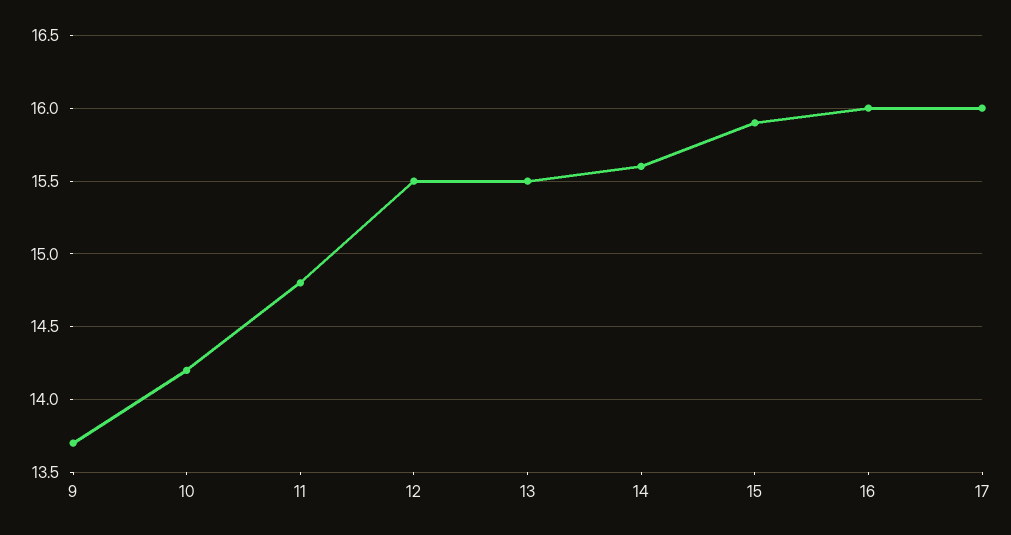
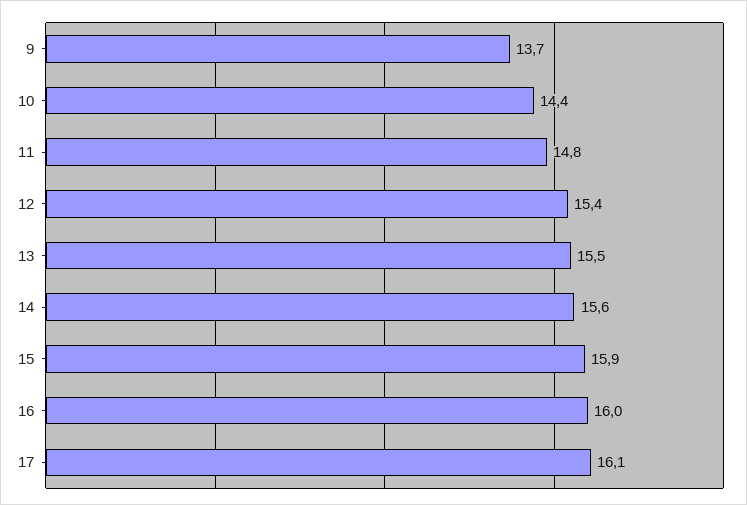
  {
    "9": 13.7,
-   "10": 14.2,
+   "10": 14.4,
    "11": 14.8,
-   "12": 15.5,
+   "12": 15.4,
    "13": 15.5,
    "14": 15.6,
    "15": 15.9,
    "16": 16,
-   "17": 16
+   "17": 16.1
  }

